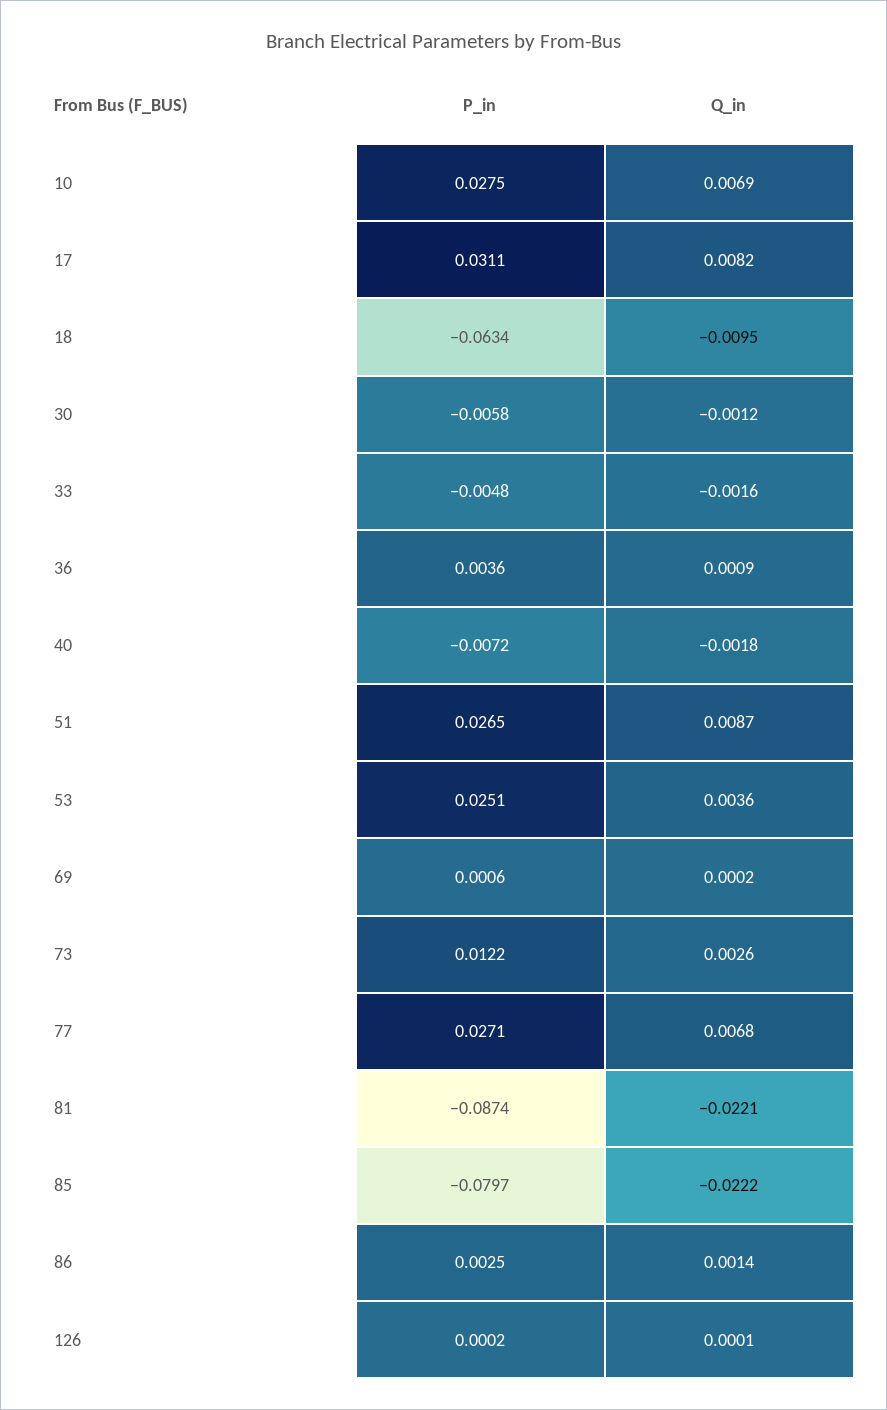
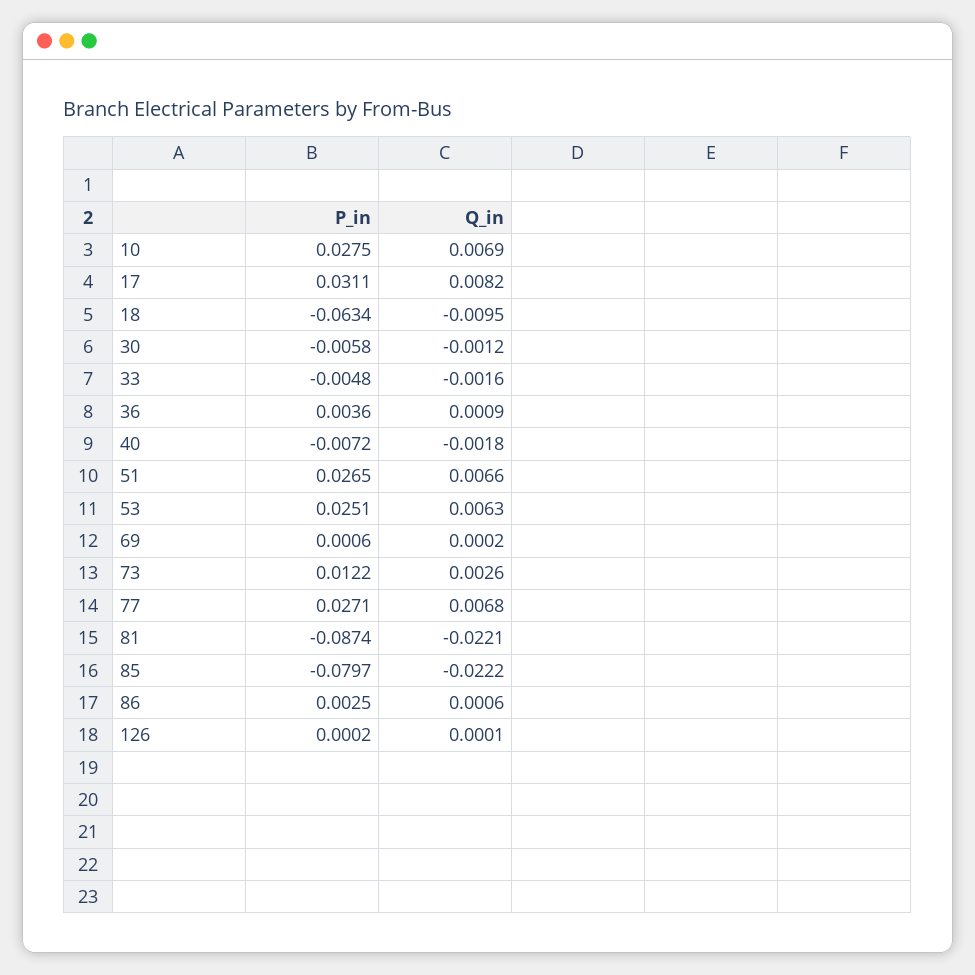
  {
    "P_in": {
      "10": 0.0275,
      "17": 0.0311,
      "18": -0.0634,
      "30": -0.0058,
      "33": -0.0048,
      "36": 0.0036,
      "40": -0.0072,
      "51": 0.0265,
      "53": 0.0251,
      "69": 0.0006,
      "73": 0.0122,
      "77": 0.0271,
      "81": -0.0874,
      "85": -0.0797,
      "86": 0.0025,
      "126": 0.0002
    },
    "Q_in": {
      "10": 0.0069,
      "17": 0.0082,
      "18": -0.0095,
      "30": -0.0012,
      "33": -0.0016,
      "36": 0.0009,
      "40": -0.0018,
-     "51": 0.0087,
+     "51": 0.0066,
-     "53": 0.0036,
+     "53": 0.0063,
      "69": 0.0002,
      "73": 0.0026,
      "77": 0.0068,
      "81": -0.0221,
      "85": -0.0222,
-     "86": 0.0014,
+     "86": 0.0006,
      "126": 0.0001
    }
  }

